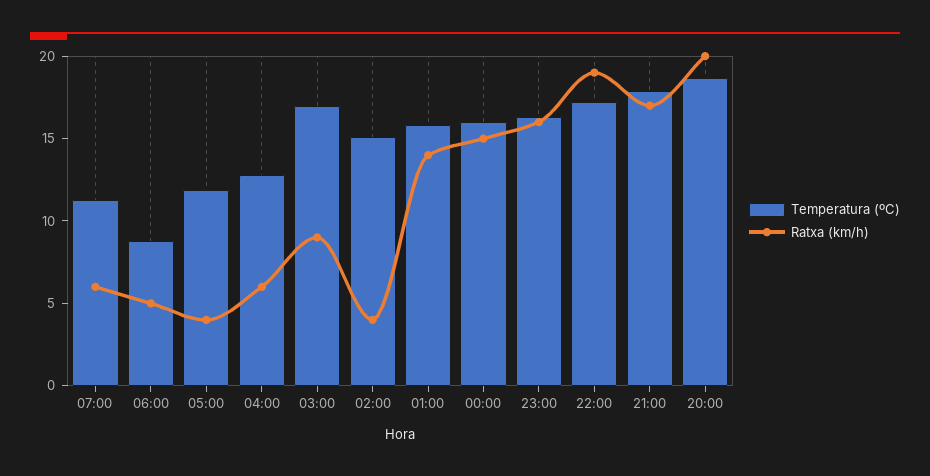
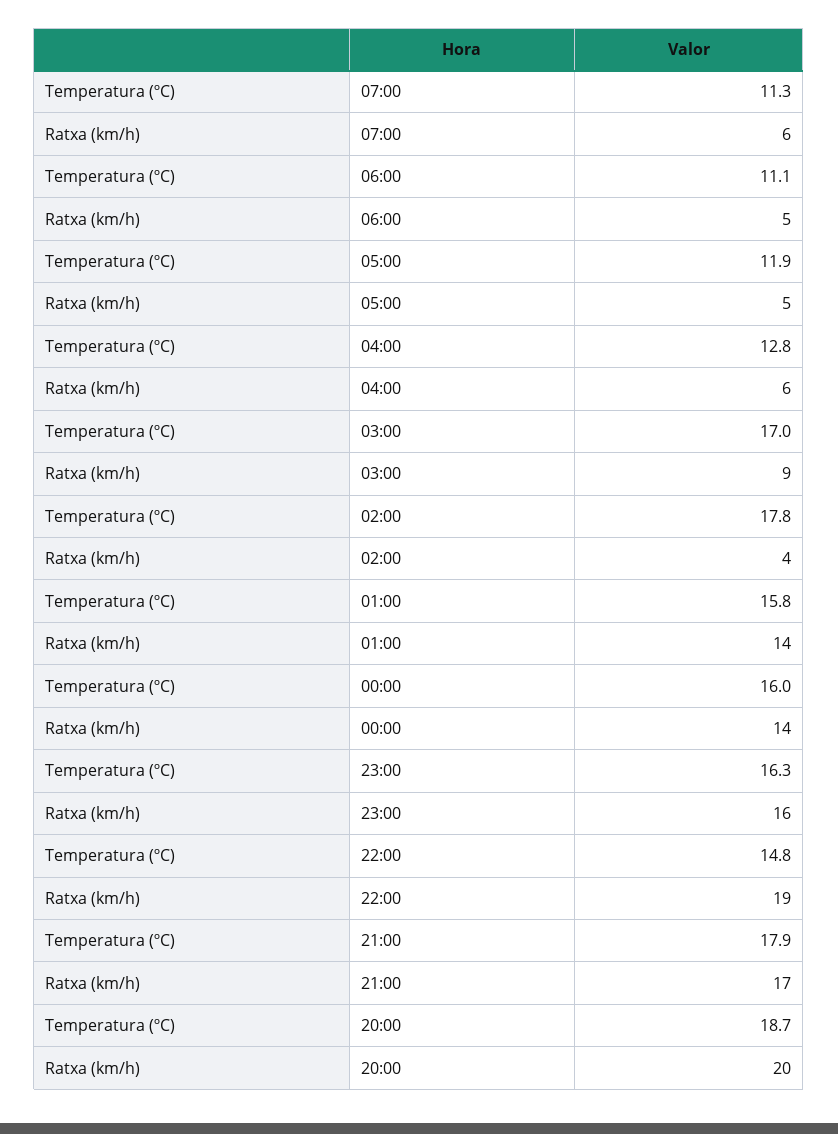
  {
    "Temperatura (ºC)": {
      "07:00": 11.3,
-     "06:00": 9,
+     "06:00": 11.1,
      "05:00": 11.9,
      "04:00": 12.8,
      "03:00": 17,
-     "02:00": 15,
+     "02:00": 17.8,
      "01:00": 15.8,
      "00:00": 16,
      "23:00": 16.3,
-     "22:00": 17,
+     "22:00": 14.8,
      "21:00": 17.9,
      "20:00": 18.7
    },
    "Ratxa (km/h)": {
      "07:00": 6,
      "06:00": 5,
-     "05:00": 4,
+     "05:00": 5,
      "04:00": 6,
      "03:00": 9,
      "02:00": 4,
      "01:00": 14,
-     "00:00": 15,
+     "00:00": 14,
      "23:00": 16,
      "22:00": 19,
      "21:00": 17,
      "20:00": 20
    }
  }

